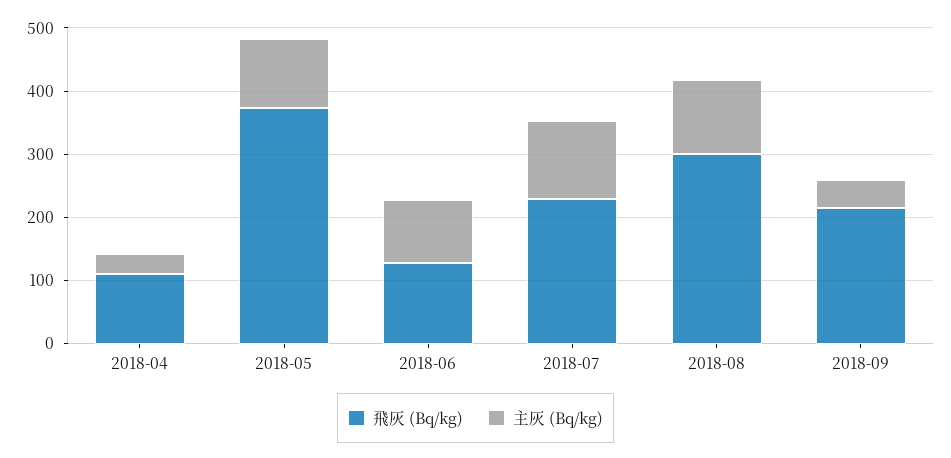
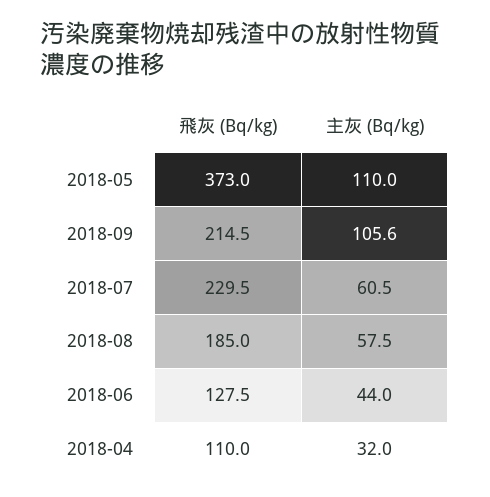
  {
    "飛灰 (Bq/kg)": {
      "2018-04": 110,
      "2018-05": 373,
      "2018-06": 127.5,
      "2018-07": 229.5,
-     "2018-08": 300,
+     "2018-08": 185,
      "2018-09": 214.5
    },
    "主灰 (Bq/kg)": {
      "2018-04": 32,
      "2018-05": 110,
-     "2018-06": 100,
+     "2018-06": 44,
-     "2018-07": 120,
+     "2018-07": 60.5,
-     "2018-08": 120,
+     "2018-08": 57.5,
-     "2018-09": 40
+     "2018-09": 105.6
    }
  }

